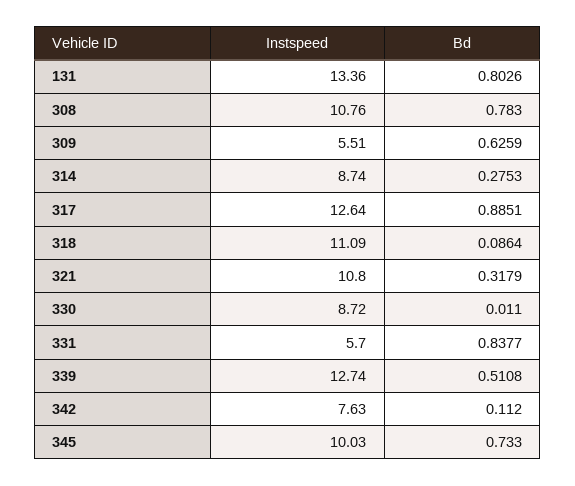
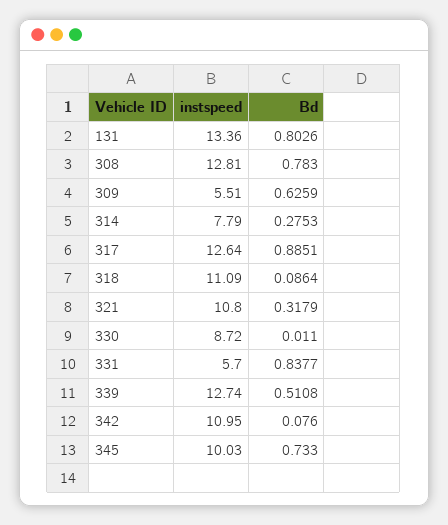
  {
    "Instspeed": {
      "131": 13.36,
-     "308": 10.76,
+     "308": 12.81,
      "309": 5.51,
-     "314": 8.74,
+     "314": 7.79,
      "317": 12.64,
      "318": 11.09,
      "321": 10.8,
      "330": 8.72,
      "331": 5.7,
      "339": 12.74,
-     "342": 7.63,
+     "342": 10.95,
      "345": 10.03
    },
    "Bd": {
      "131": 0.8026,
      "308": 0.783,
      "309": 0.6259,
      "314": 0.2753,
      "317": 0.8851,
      "318": 0.0864,
      "321": 0.3179,
      "330": 0.011,
      "331": 0.8377,
      "339": 0.5108,
-     "342": 0.112,
+     "342": 0.076,
      "345": 0.733
    }
  }

